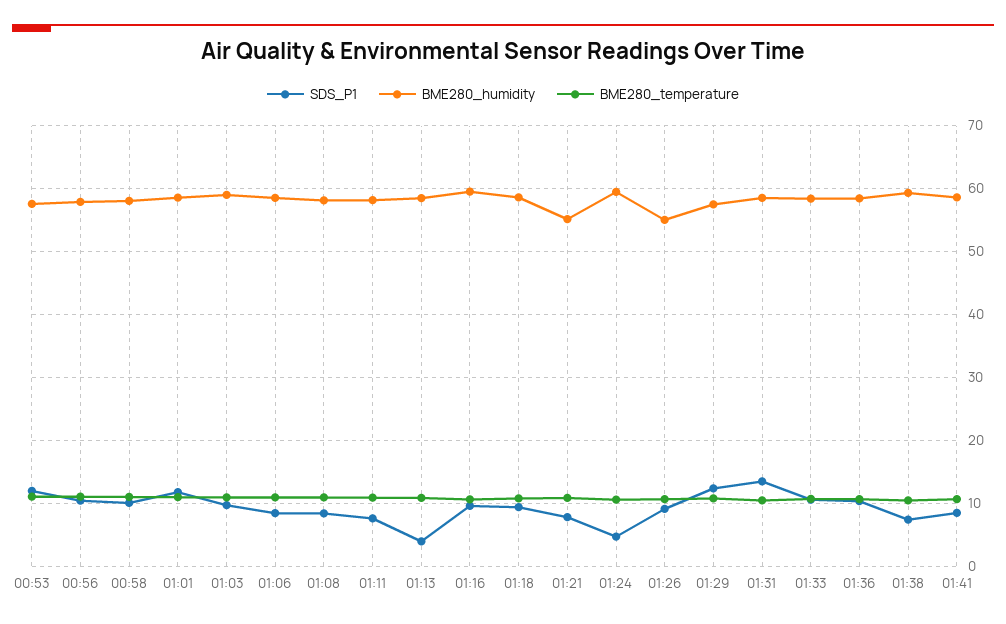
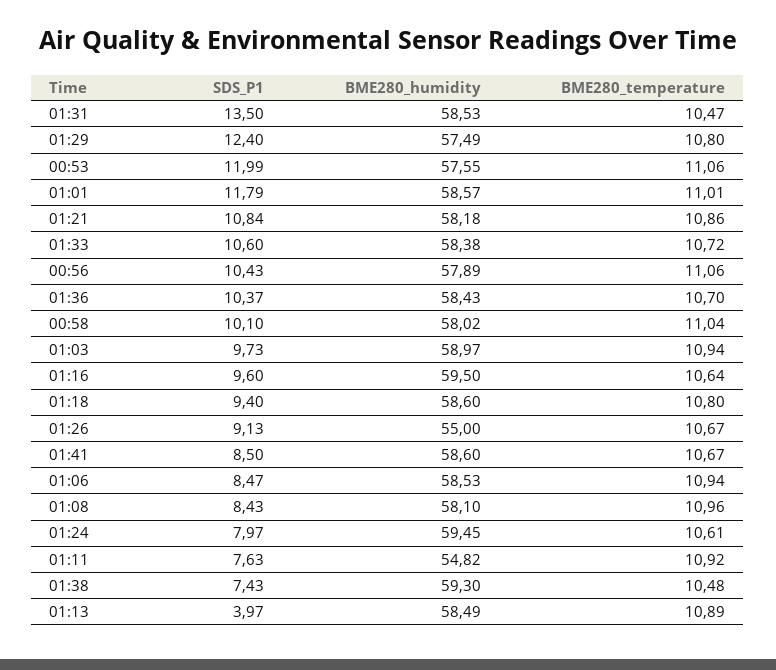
  {
    "SDS_P1": {
      "00:53": 11.99,
      "00:56": 10.43,
      "00:58": 10.1,
      "01:01": 11.79,
      "01:03": 9.73,
      "01:06": 8.47,
      "01:08": 8.43,
      "01:11": 7.63,
      "01:13": 3.97,
      "01:16": 9.6,
      "01:18": 9.4,
-     "01:21": 8,
+     "01:21": 10.84,
-     "01:24": 5,
+     "01:24": 7.97,
      "01:26": 9.13,
      "01:29": 12.4,
      "01:31": 13.5,
      "01:33": 10.6,
      "01:36": 10.37,
      "01:38": 7.43,
      "01:41": 8.5
    },
    "BME280_humidity": {
      "00:53": 57.55,
      "00:56": 57.89,
      "00:58": 58.02,
      "01:01": 58.57,
      "01:03": 58.97,
      "01:06": 58.53,
      "01:08": 58.1,
-     "01:11": 58,
+     "01:11": 54.82,
      "01:13": 58.49,
      "01:16": 59.5,
      "01:18": 58.6,
-     "01:21": 55,
+     "01:21": 58.18,
      "01:24": 59.45,
      "01:26": 55,
      "01:29": 57.49,
      "01:31": 58.53,
      "01:33": 58.38,
      "01:36": 58.43,
      "01:38": 59.3,
      "01:41": 58.6
    },
    "BME280_temperature": {
      "00:53": 11.06,
      "00:56": 11.06,
      "00:58": 11.04,
      "01:01": 11.01,
      "01:03": 10.94,
      "01:06": 10.94,
      "01:08": 10.96,
      "01:11": 10.92,
      "01:13": 10.89,
      "01:16": 10.64,
      "01:18": 10.8,
      "01:21": 10.86,
      "01:24": 10.61,
      "01:26": 10.67,
      "01:29": 10.8,
      "01:31": 10.47,
      "01:33": 10.72,
      "01:36": 10.7,
      "01:38": 10.48,
      "01:41": 10.67
    }
  }

